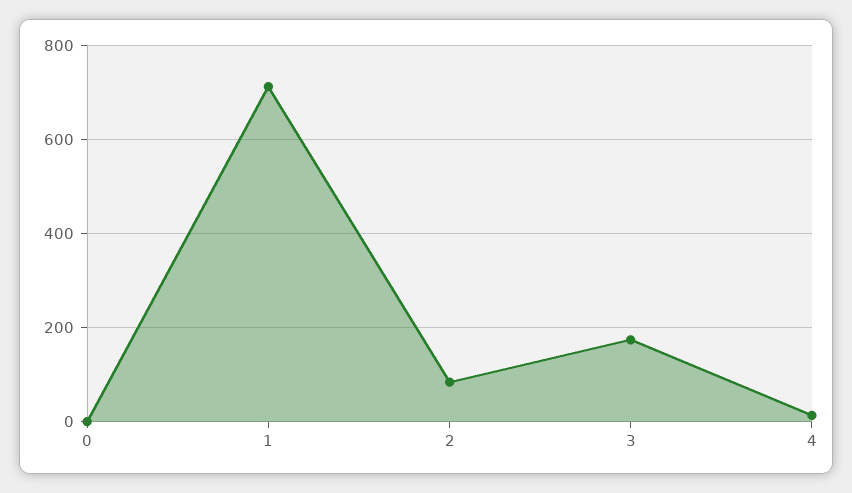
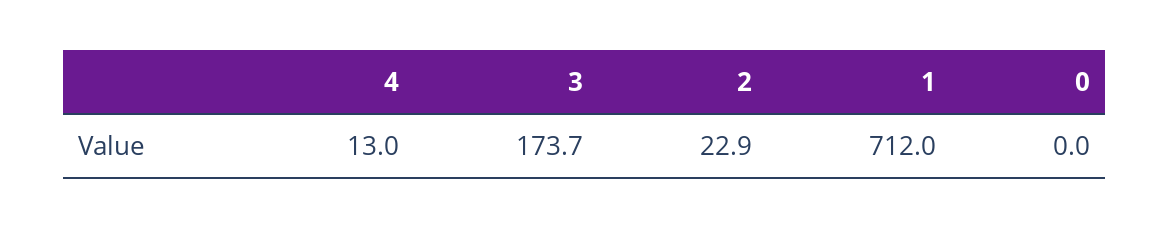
  {
    "0": 0,
    "1": 712,
-   "2": 80,
+   "2": 22.9,
    "3": 173.7,
    "4": 13
  }

